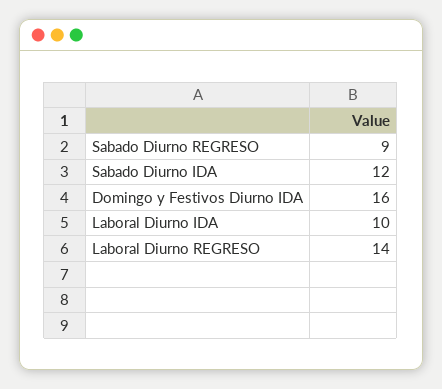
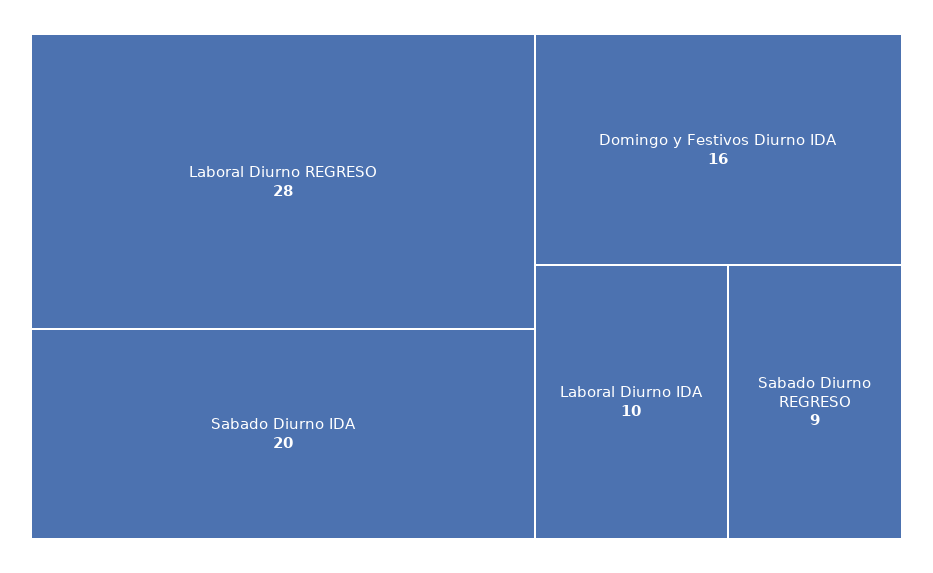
  {
    "Sabado Diurno REGRESO": 9,
-   "Sabado Diurno IDA": 12,
+   "Sabado Diurno IDA": 20,
    "Domingo y Festivos Diurno IDA": 16,
    "Laboral Diurno IDA": 10,
-   "Laboral Diurno REGRESO": 14
+   "Laboral Diurno REGRESO": 28
  }

